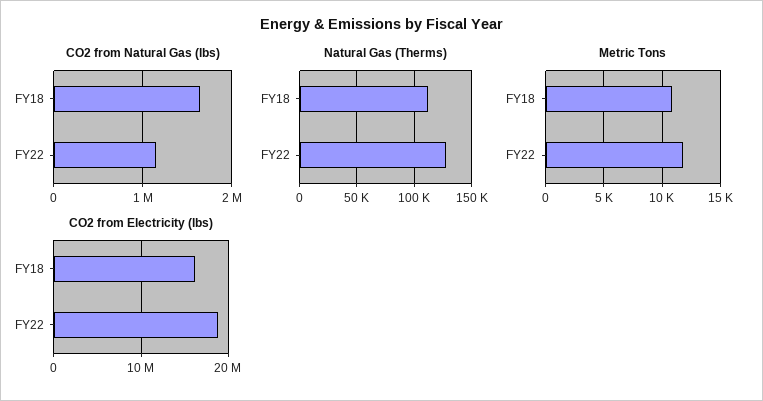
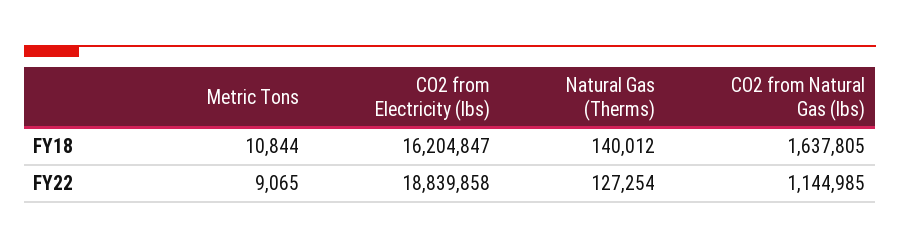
  {
    "CO2 from Natural Gas (lbs)": {
      "FY18": 1637805,
      "FY22": 1144985
    },
    "Natural Gas (Therms)": {
-     "FY18": 110000,
+     "FY18": 140012,
      "FY22": 127254
    },
    "Metric Tons": {
      "FY18": 10844,
-     "FY22": 12000
+     "FY22": 9065
    },
    "CO2 from Electricity (lbs)": {
      "FY18": 16204847,
      "FY22": 18839858
    }
  }

